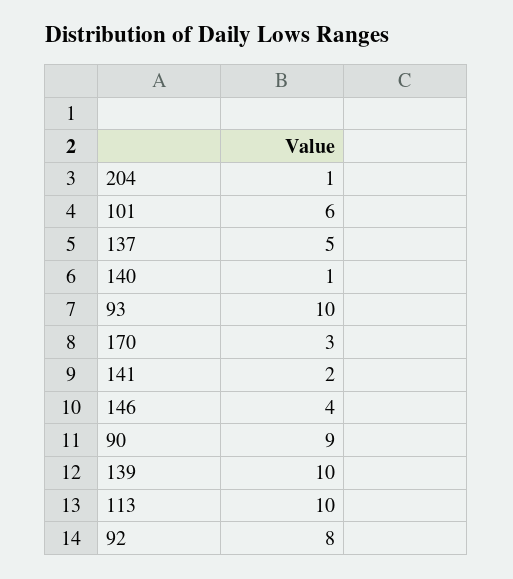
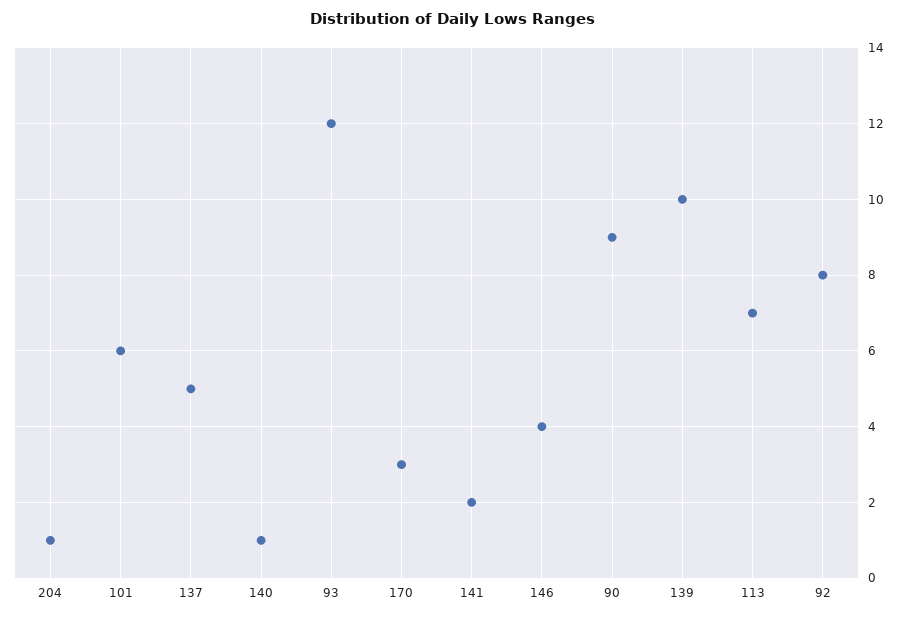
  {
    "204": 1,
    "101": 6,
    "137": 5,
    "140": 1,
-   "93": 10,
+   "93": 12,
    "170": 3,
    "141": 2,
    "146": 4,
    "90": 9,
    "139": 10,
-   "113": 10,
+   "113": 7,
    "92": 8
  }

